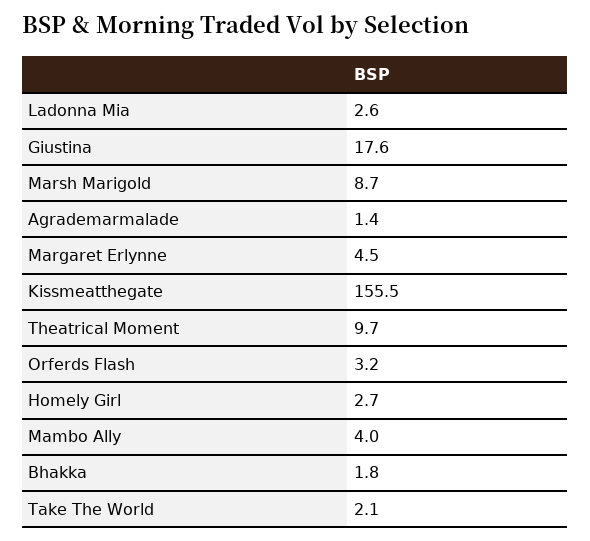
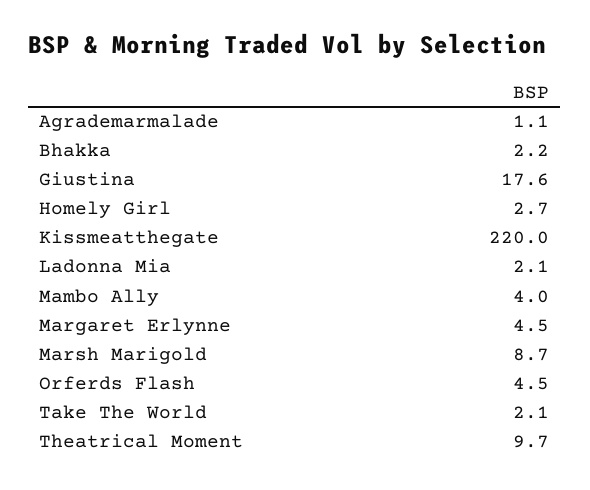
  {
-   "Ladonna Mia": 2.6,
+   "Ladonna Mia": 2.1,
    "Giustina": 17.6,
    "Marsh Marigold": 8.7,
-   "Agrademarmalade": 1.4,
+   "Agrademarmalade": 1.1,
    "Margaret Erlynne": 4.5,
-   "Kissmeatthegate": 155.5,
+   "Kissmeatthegate": 220,
    "Theatrical Moment": 9.7,
-   "Orferds Flash": 3.2,
+   "Orferds Flash": 4.5,
    "Homely Girl": 2.7,
    "Mambo Ally": 4,
-   "Bhakka": 1.8,
+   "Bhakka": 2.2,
    "Take The World": 2.1
  }

